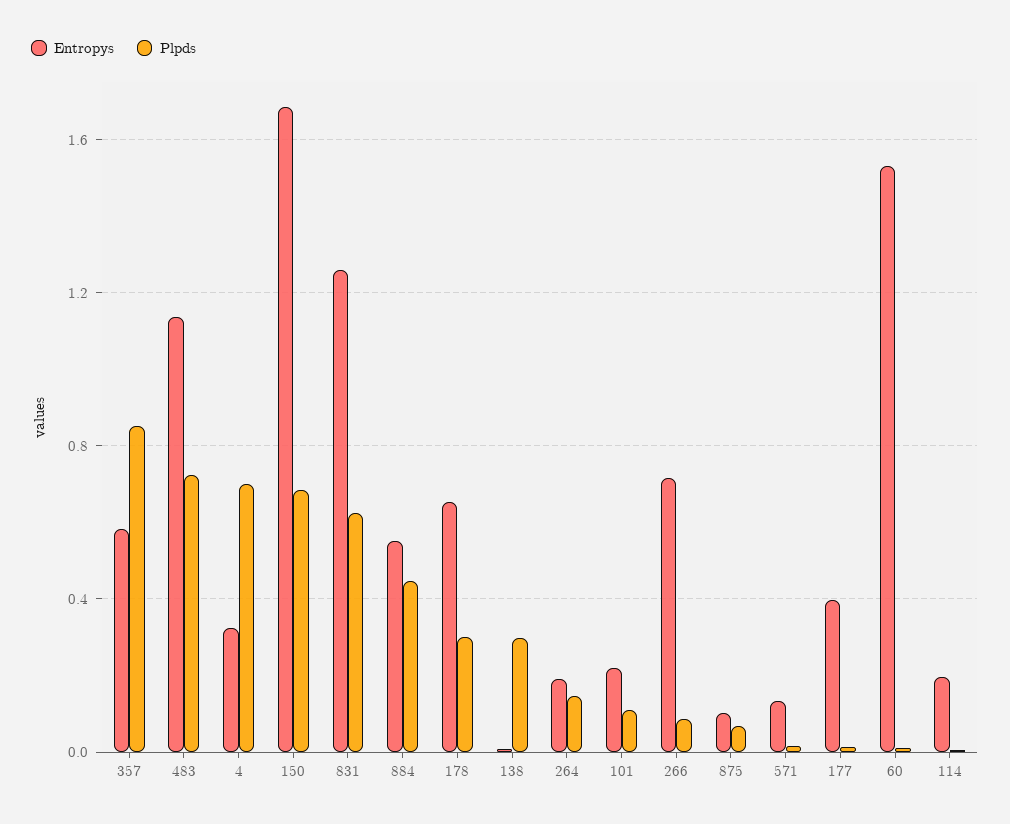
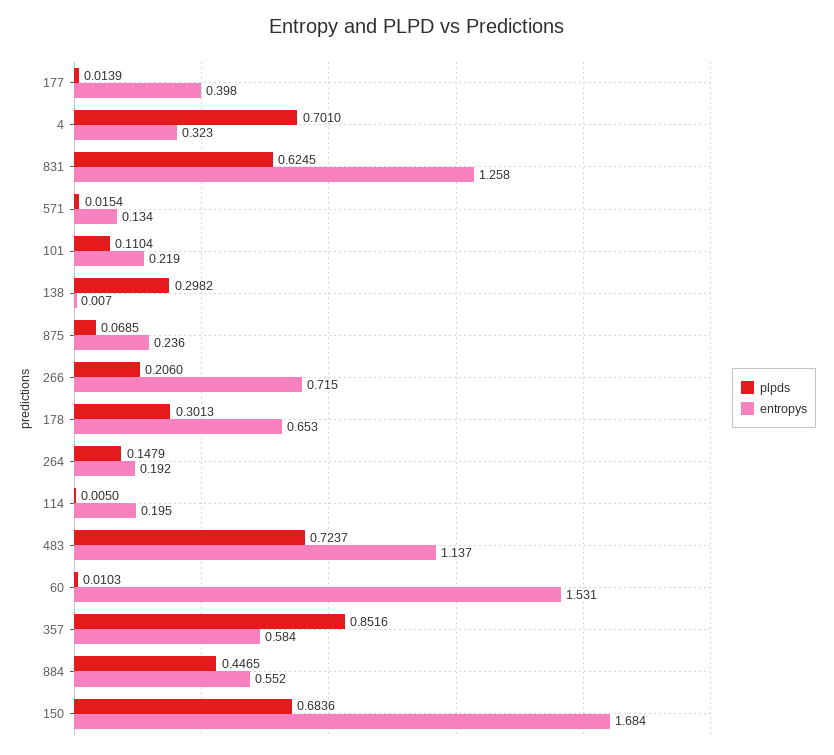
  {
    "Entropys": {
      "357": 0.584,
      "483": 1.137,
      "4": 0.323,
      "150": 1.684,
      "831": 1.258,
      "884": 0.552,
      "178": 0.653,
      "138": 0.007,
      "264": 0.192,
      "101": 0.219,
      "266": 0.715,
-     "875": 0.1,
+     "875": 0.236,
      "571": 0.134,
      "177": 0.398,
      "60": 1.531,
      "114": 0.195
    },
    "Plpds": {
      "357": 0.8516,
      "483": 0.7237,
      "4": 0.701,
      "150": 0.6836,
      "831": 0.6245,
      "884": 0.4465,
      "178": 0.3013,
      "138": 0.2982,
      "264": 0.1479,
      "101": 0.1104,
-     "266": 0.1,
+     "266": 0.206,
      "875": 0.0685,
      "571": 0.0154,
      "177": 0.0139,
      "60": 0.0103,
      "114": 0.005
    }
  }

